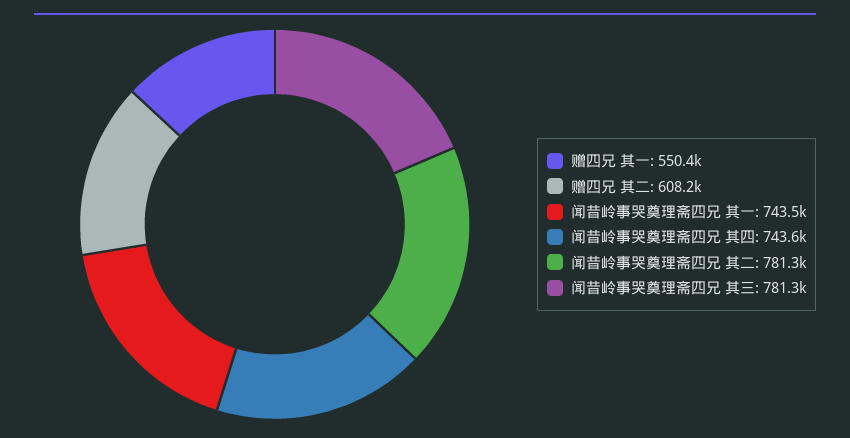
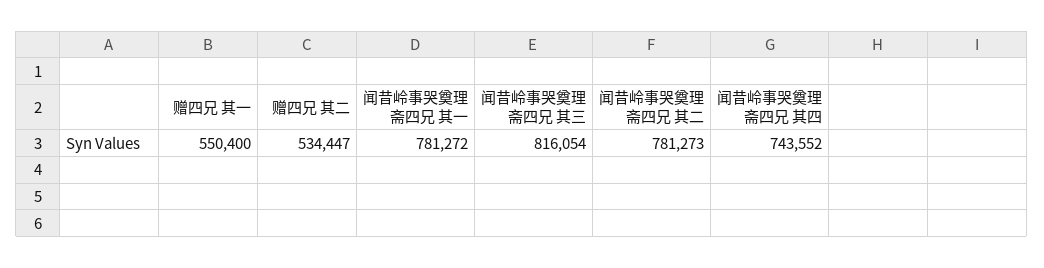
  {
    "赠四兄 其一": 550400,
-   "赠四兄 其二": 608200,
+   "赠四兄 其二": 534447,
-   "闻昔岭事哭奠理斋四兄 其一": 743500,
+   "闻昔岭事哭奠理斋四兄 其一": 781272,
    "闻昔岭事哭奠理斋四兄 其四": 743552,
    "闻昔岭事哭奠理斋四兄 其二": 781273,
-   "闻昔岭事哭奠理斋四兄 其三": 781300
+   "闻昔岭事哭奠理斋四兄 其三": 816054
  }

